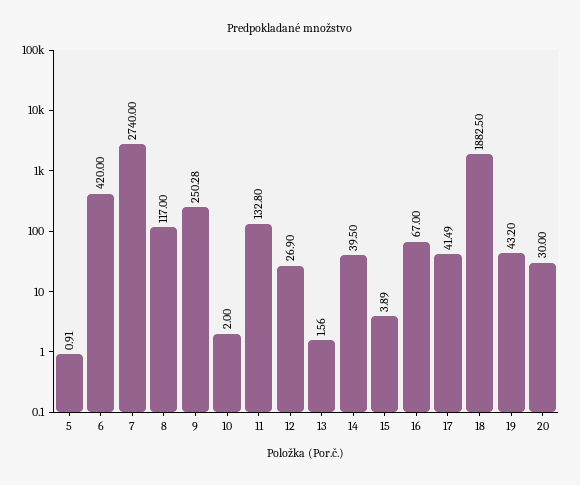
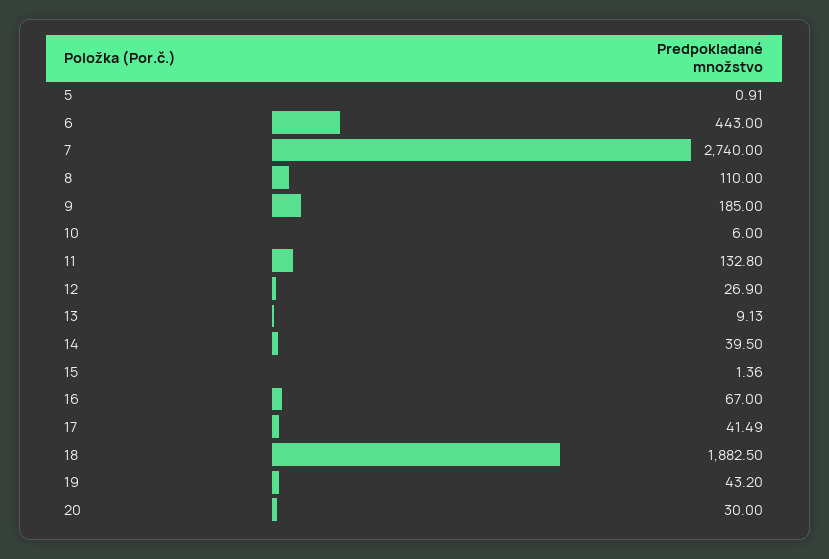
  {
    "5": 0.91,
-   "6": 420,
+   "6": 443,
    "7": 2740,
-   "8": 117,
+   "8": 110,
-   "9": 250.28,
+   "9": 185,
-   "10": 2,
+   "10": 6,
    "11": 132.8,
    "12": 26.9,
-   "13": 1.56,
+   "13": 9.13,
    "14": 39.5,
-   "15": 3.89,
+   "15": 1.36,
    "16": 67,
    "17": 41.49,
    "18": 1882.5,
    "19": 43.2,
    "20": 30
  }

